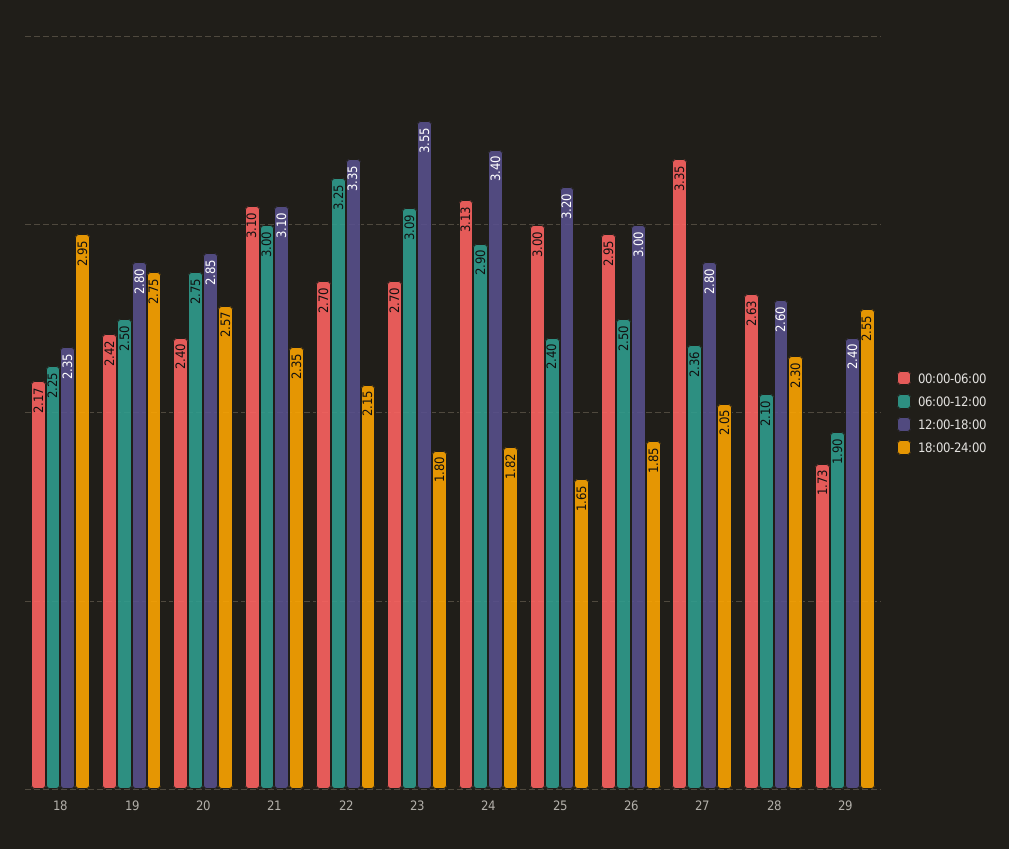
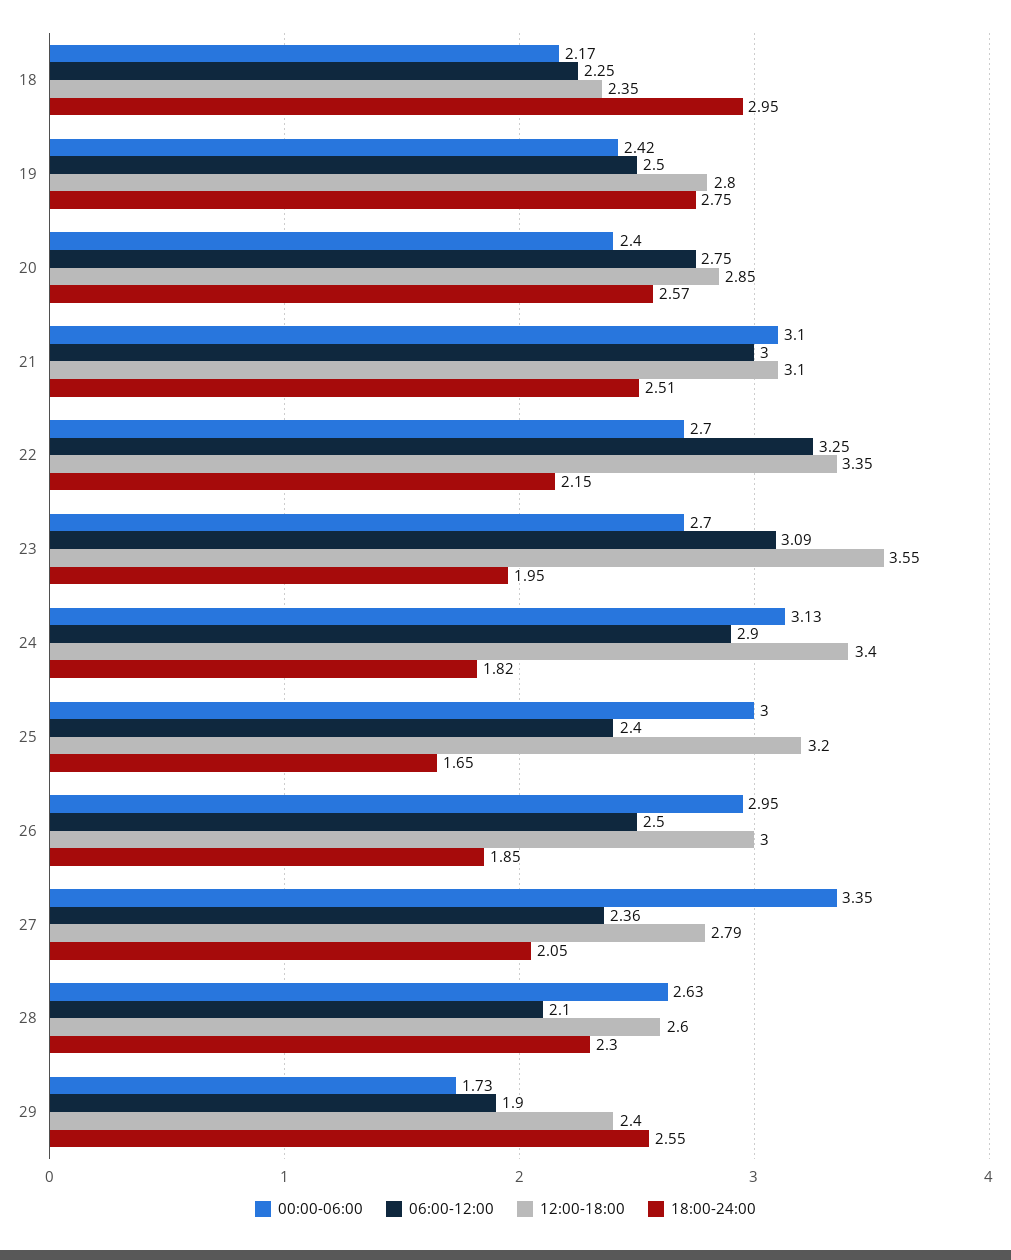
  {
    "00:00-06:00": {
      "18": 2.17,
      "19": 2.42,
      "20": 2.4,
      "21": 3.1,
      "22": 2.7,
      "23": 2.7,
      "24": 3.13,
      "25": 3,
      "26": 2.95,
      "27": 3.35,
      "28": 2.63,
      "29": 1.73
    },
    "06:00-12:00": {
      "18": 2.25,
      "19": 2.5,
      "20": 2.75,
      "21": 3,
      "22": 3.25,
      "23": 3.09,
      "24": 2.9,
      "25": 2.4,
      "26": 2.5,
      "27": 2.36,
      "28": 2.1,
      "29": 1.9
    },
    "12:00-18:00": {
      "18": 2.35,
      "19": 2.8,
      "20": 2.85,
      "21": 3.1,
      "22": 3.35,
      "23": 3.55,
      "24": 3.4,
      "25": 3.2,
      "26": 3,
-     "27": 2.8,
+     "27": 2.79,
      "28": 2.6,
      "29": 2.4
    },
    "18:00-24:00": {
      "18": 2.95,
      "19": 2.75,
      "20": 2.57,
-     "21": 2.35,
+     "21": 2.51,
      "22": 2.15,
-     "23": 1.8,
+     "23": 1.95,
      "24": 1.82,
      "25": 1.65,
      "26": 1.85,
      "27": 2.05,
      "28": 2.3,
      "29": 2.55
    }
  }

